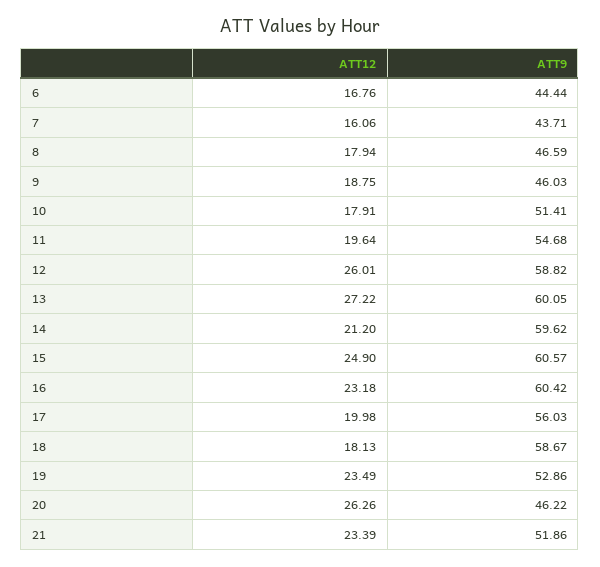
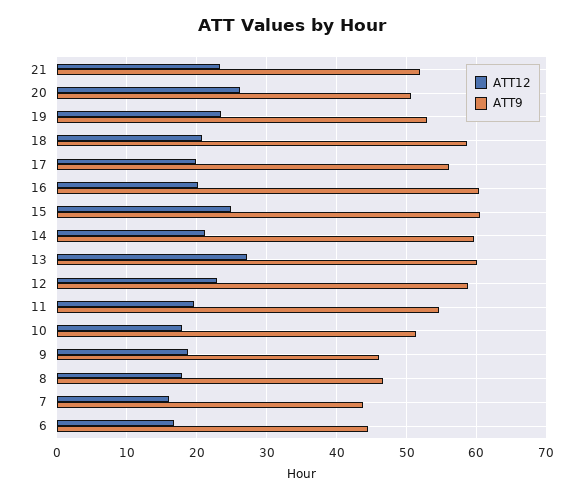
  {
    "ATT12": {
      "6": 16.76,
      "7": 16.06,
      "8": 17.94,
      "9": 18.75,
      "10": 17.91,
      "11": 19.64,
-     "12": 26.01,
+     "12": 23,
      "13": 27.22,
      "14": 21.2,
      "15": 24.9,
-     "16": 23.18,
+     "16": 20,
      "17": 19.98,
-     "18": 18.13,
+     "18": 21,
      "19": 23.49,
      "20": 26.26,
      "21": 23.39
    },
    "ATT9": {
      "6": 44.44,
      "7": 43.71,
      "8": 46.59,
      "9": 46.03,
      "10": 51.41,
      "11": 54.68,
      "12": 58.82,
      "13": 60.05,
      "14": 59.62,
      "15": 60.57,
      "16": 60.42,
      "17": 56.03,
      "18": 58.67,
      "19": 52.86,
-     "20": 46.22,
+     "20": 51,
      "21": 51.86
    }
  }

